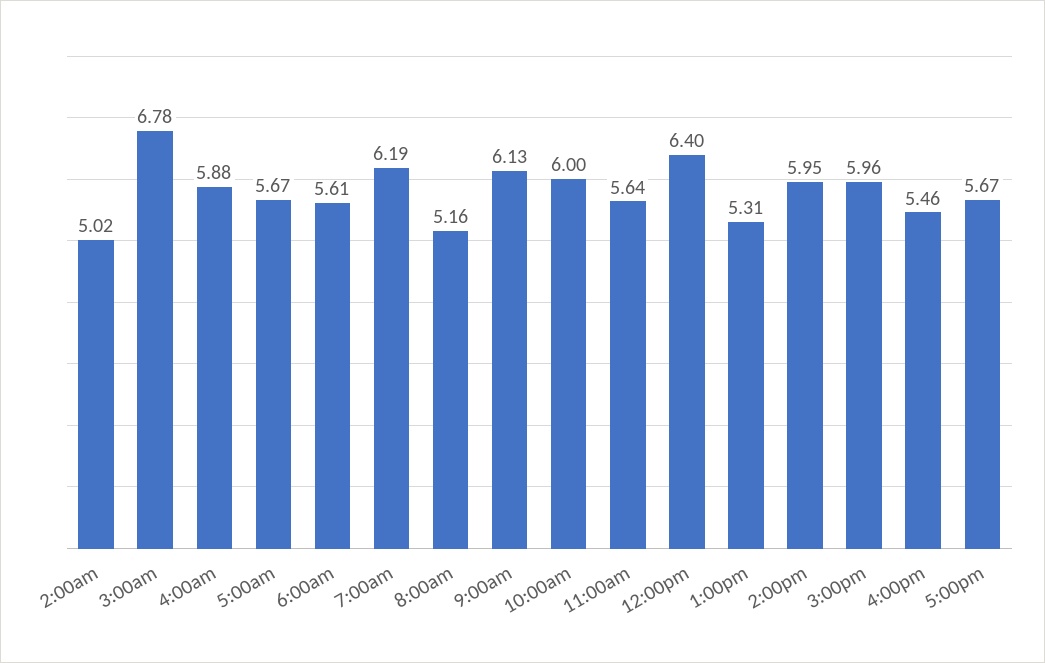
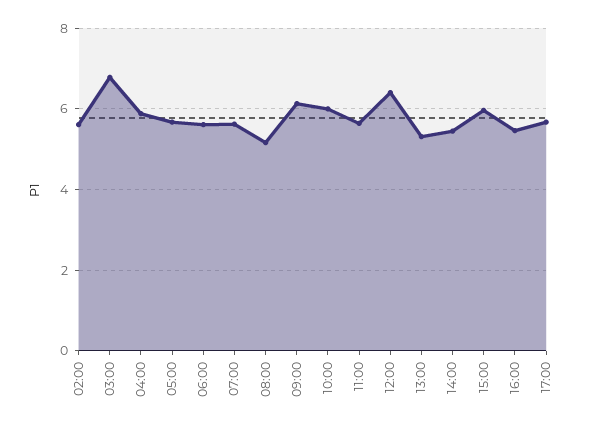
  {
-   "2:00am": 5.02,
+   "2:00am": 5.6,
    "3:00am": 6.78,
    "4:00am": 5.88,
    "5:00am": 5.67,
    "6:00am": 5.61,
-   "7:00am": 6.19,
+   "7:00am": 5.6,
    "8:00am": 5.16,
    "9:00am": 6.13,
    "10:00am": 6,
    "11:00am": 5.64,
    "12:00pm": 6.4,
    "1:00pm": 5.31,
-   "2:00pm": 5.95,
+   "2:00pm": 5.4,
    "3:00pm": 5.96,
    "4:00pm": 5.46,
    "5:00pm": 5.67
  }

